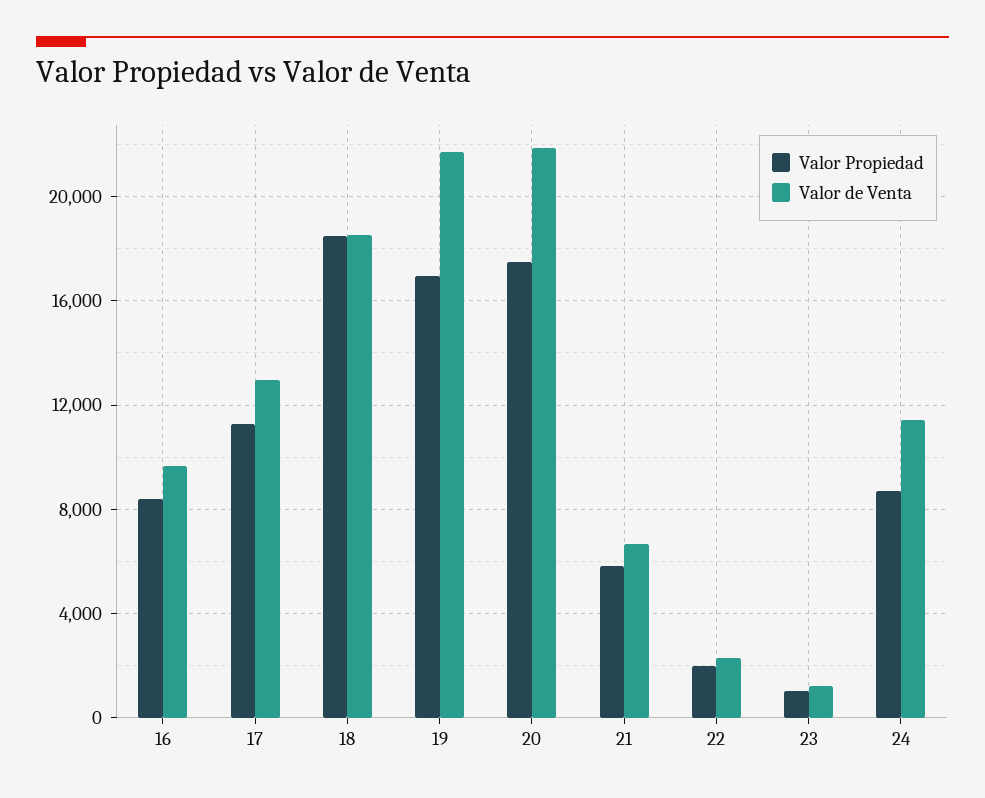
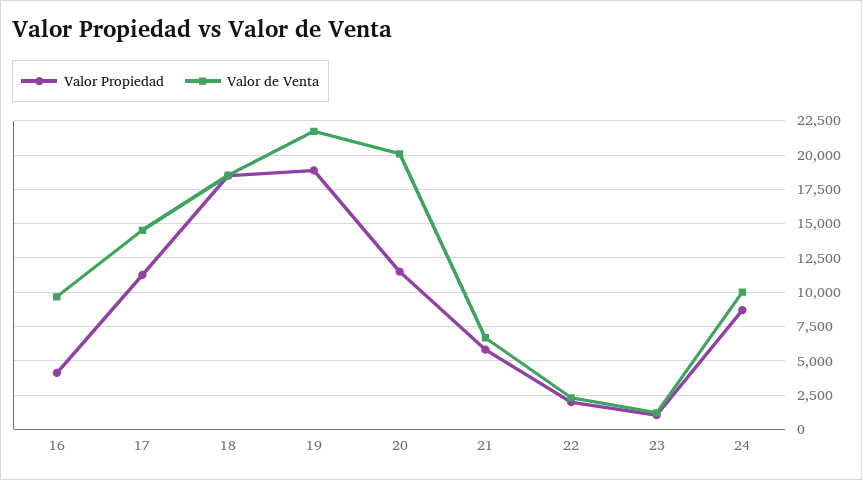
  {
    "Valor Propiedad": {
-     "16": 8500,
+     "16": 4000,
      "17": 11500,
      "18": 18500,
-     "19": 17000,
+     "19": 19000,
-     "20": 17500,
+     "20": 11500,
      "21": 6000,
      "22": 2000,
      "23": 1000,
      "24": 8500
    },
    "Valor de Venta": {
      "16": 9500,
-     "17": 13000,
+     "17": 14500,
      "18": 18500,
      "19": 21500,
-     "20": 22000,
+     "20": 20000,
      "21": 6500,
      "22": 2500,
      "23": 1000,
-     "24": 11500
+     "24": 10000
    }
  }

